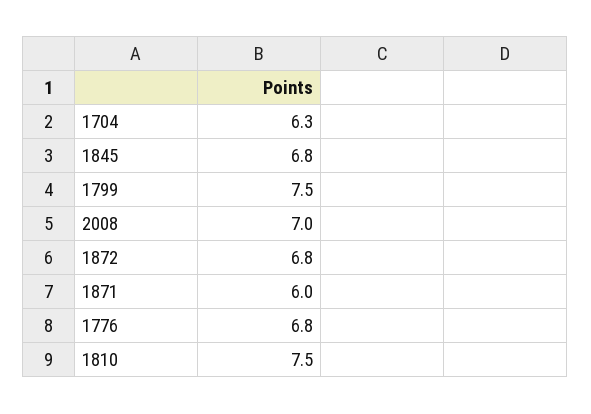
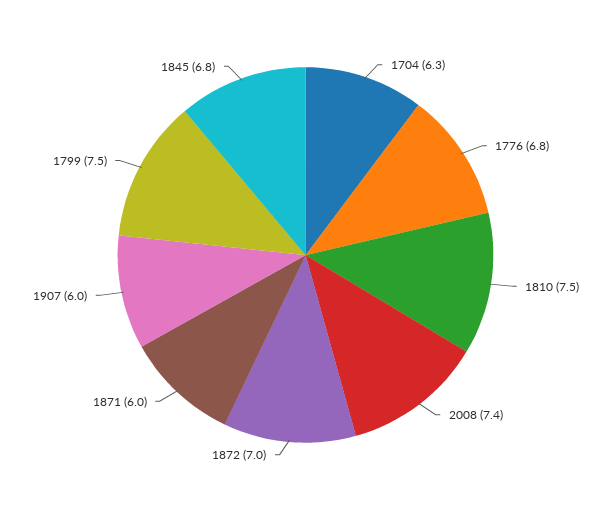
  {
    "1704": 6.3,
    "1845": 6.8,
    "1799": 7.5,
-   "2008": 7,
+   "2008": 7.4,
-   "1872": 6.8,
+   "1872": 7,
    "1871": 6,
    "1776": 6.8,
-   "1810": 7.5
+   "1810": 7.5,
+   "1907": 6
  }

